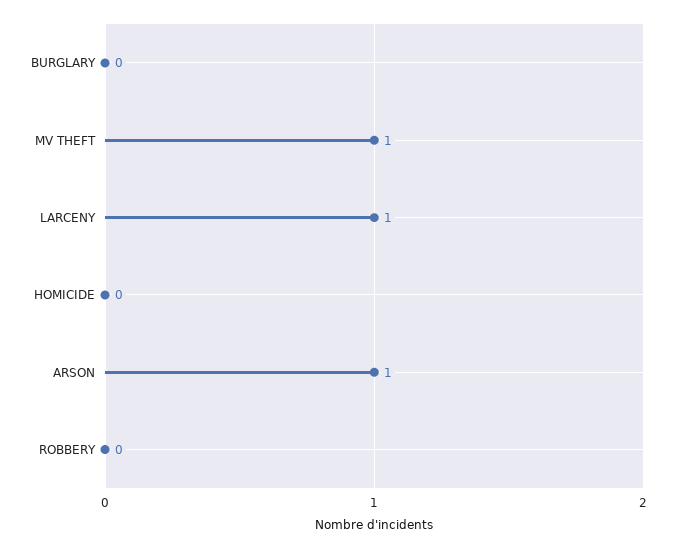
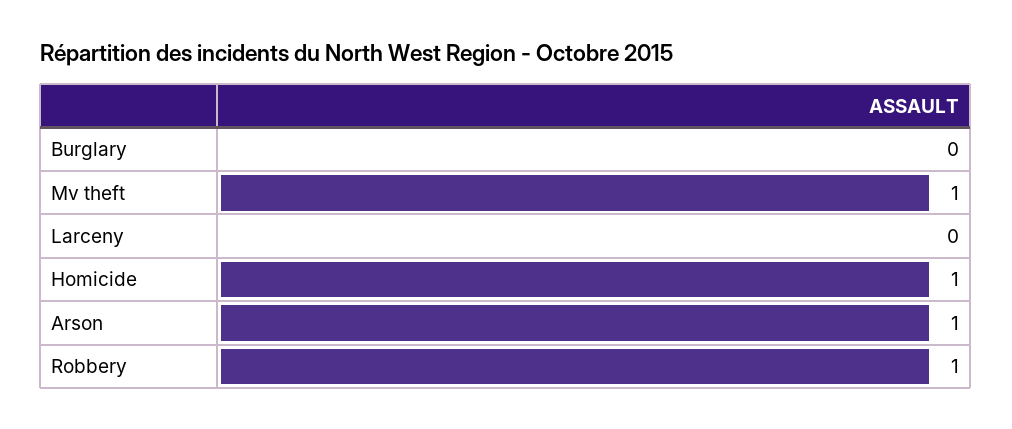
  {
    "BURGLARY": 0,
    "MV THEFT": 1,
-   "LARCENY": 1,
+   "LARCENY": 0,
-   "HOMICIDE": 0,
+   "HOMICIDE": 1,
    "ARSON": 1,
-   "ROBBERY": 0
+   "ROBBERY": 1
  }

